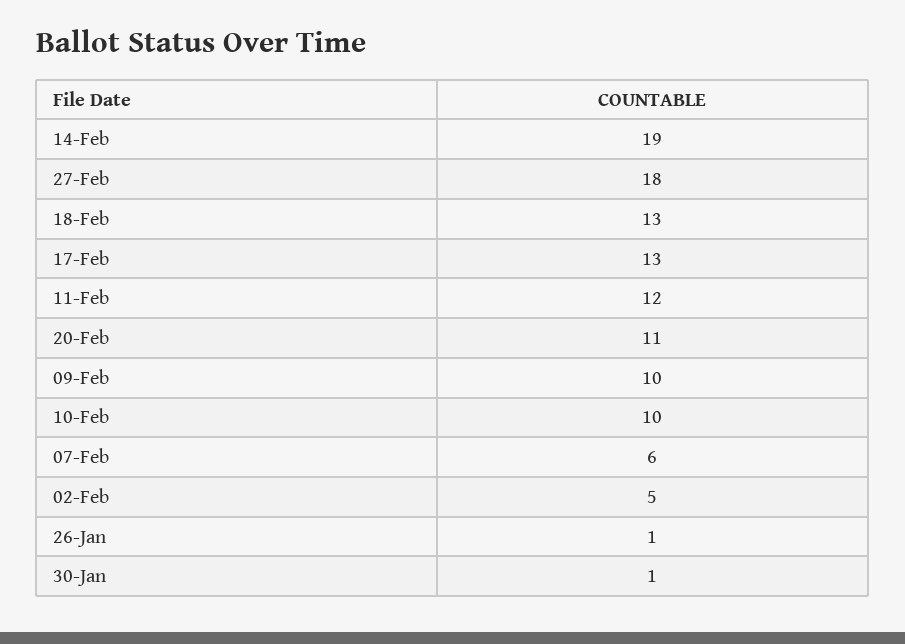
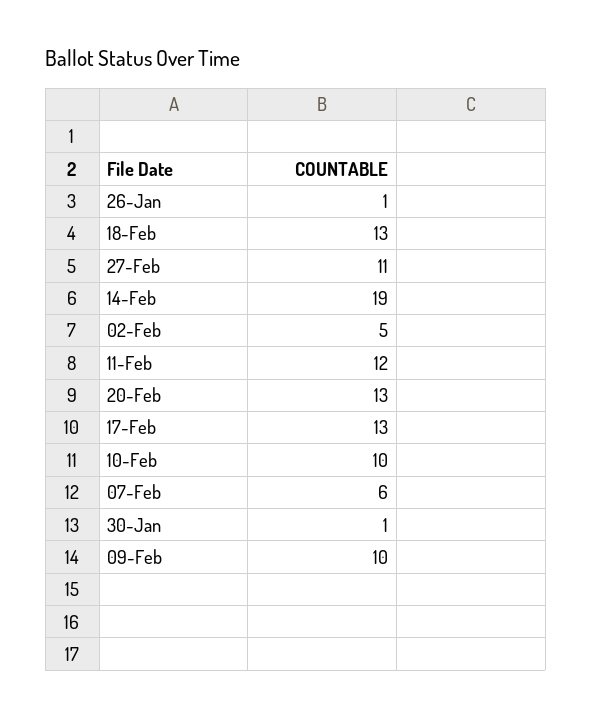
  {
    "14-Feb": 19,
-   "27-Feb": 18,
+   "27-Feb": 11,
    "18-Feb": 13,
    "17-Feb": 13,
    "11-Feb": 12,
-   "20-Feb": 11,
+   "20-Feb": 13,
    "09-Feb": 10,
    "10-Feb": 10,
    "07-Feb": 6,
    "02-Feb": 5,
    "26-Jan": 1,
    "30-Jan": 1
  }

